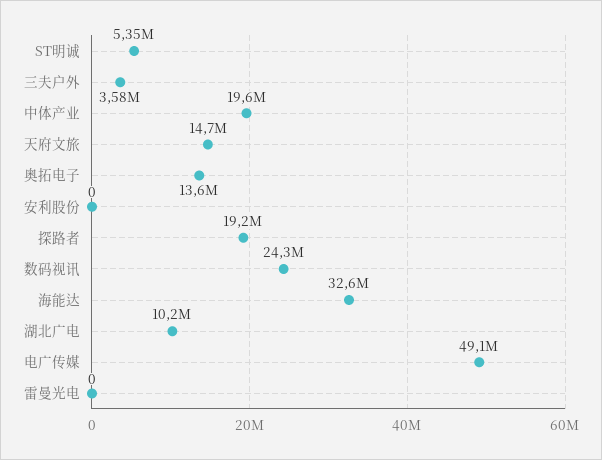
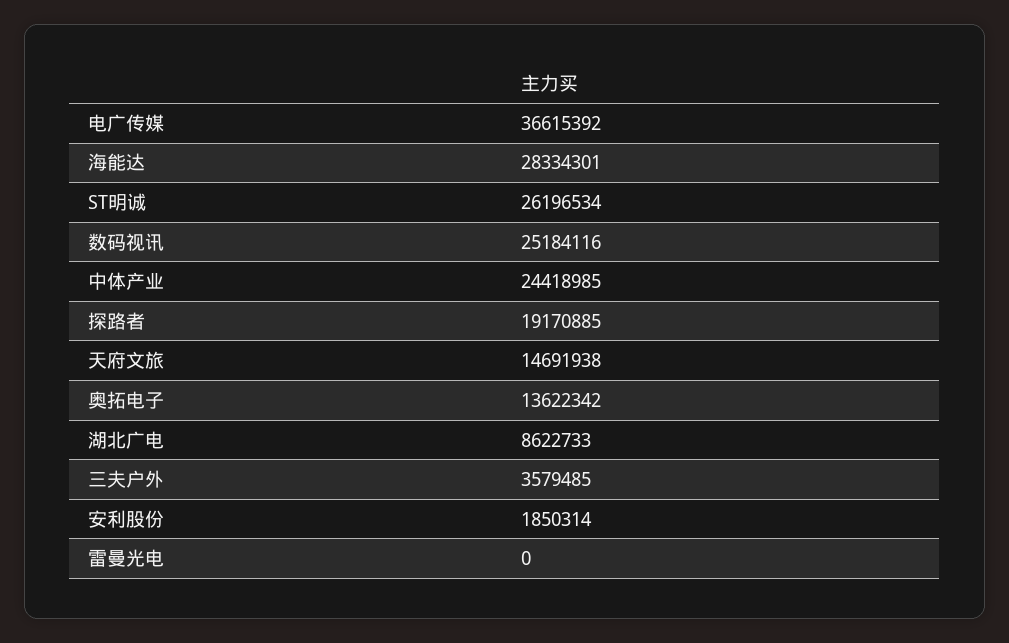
  {
-   "ST明诚": 5350000,
+   "ST明诚": 26196534,
    "三夫户外": 3579485,
-   "中体产业": 19600000,
+   "中体产业": 24418985,
    "天府文旅": 14691938,
    "奥拓电子": 13622342,
-   "安利股份": 0,
+   "安利股份": 1850314,
    "探路者": 19170885,
-   "数码视讯": 24300000,
+   "数码视讯": 25184116,
-   "海能达": 32600000,
+   "海能达": 28334301,
-   "湖北广电": 10200000,
+   "湖北广电": 8622733,
-   "电广传媒": 49100000,
+   "电广传媒": 36615392,
    "雷曼光电": 0
  }

